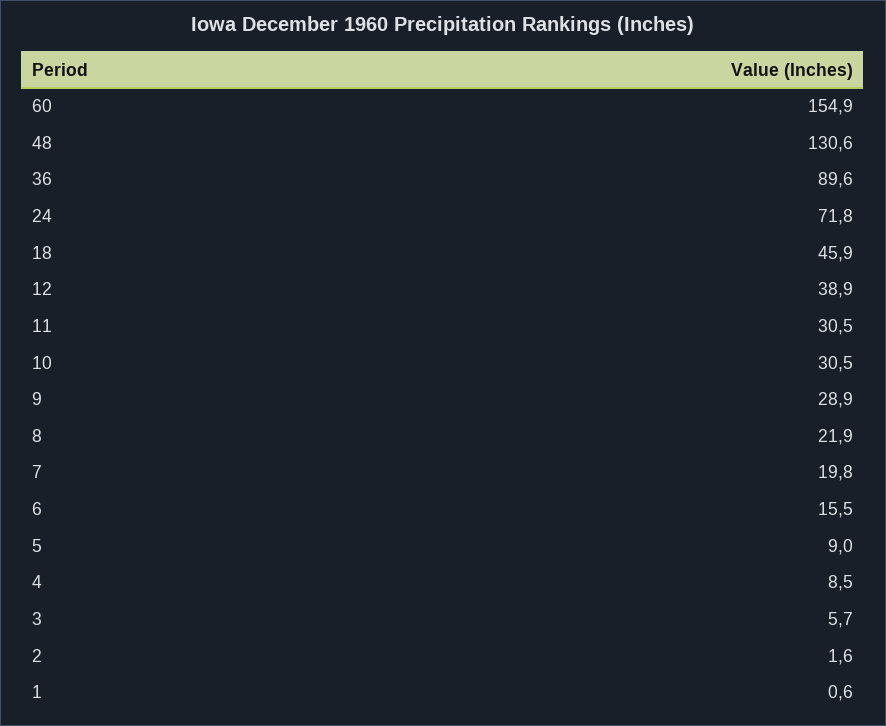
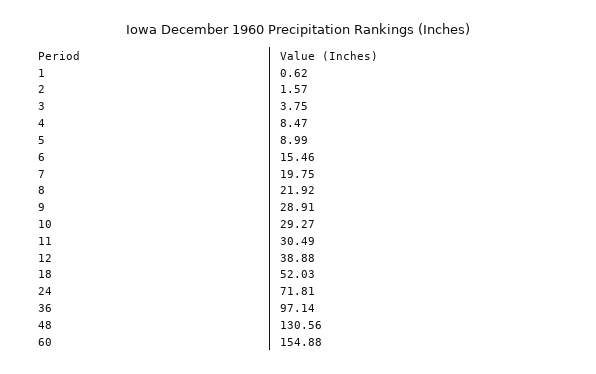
  {
    "60": 154.88,
    "48": 130.56,
-   "36": 89.6,
+   "36": 97.14,
    "24": 71.81,
-   "18": 45.9,
+   "18": 52.03,
    "12": 38.88,
    "11": 30.49,
-   "10": 30.5,
+   "10": 29.27,
    "9": 28.91,
    "8": 21.92,
    "7": 19.75,
    "6": 15.46,
    "5": 8.99,
    "4": 8.47,
-   "3": 5.7,
+   "3": 3.75,
    "2": 1.57,
    "1": 0.62
  }

